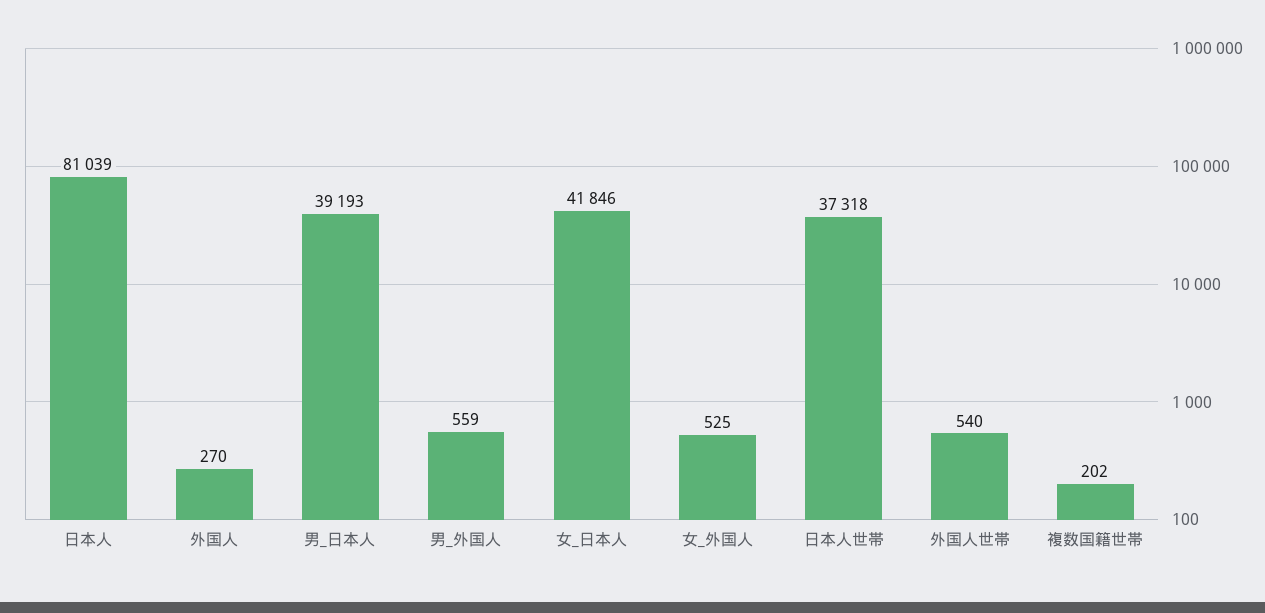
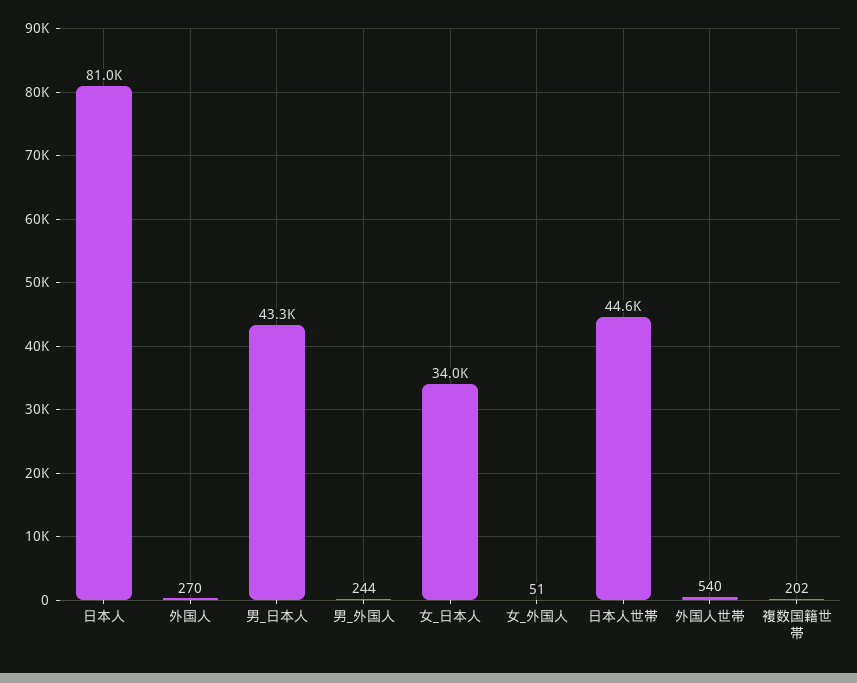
  {
    "日本人": 81039,
    "外国人": 270,
-   "男_日本人": 39193,
+   "男_日本人": 43300,
-   "男_外国人": 559,
+   "男_外国人": 244,
-   "女_日本人": 41846,
+   "女_日本人": 34000,
-   "女_外国人": 525,
+   "女_外国人": 51,
-   "日本人世帯": 37318,
+   "日本人世帯": 44600,
    "外国人世帯": 540,
    "複数国籍世帯": 202
  }

